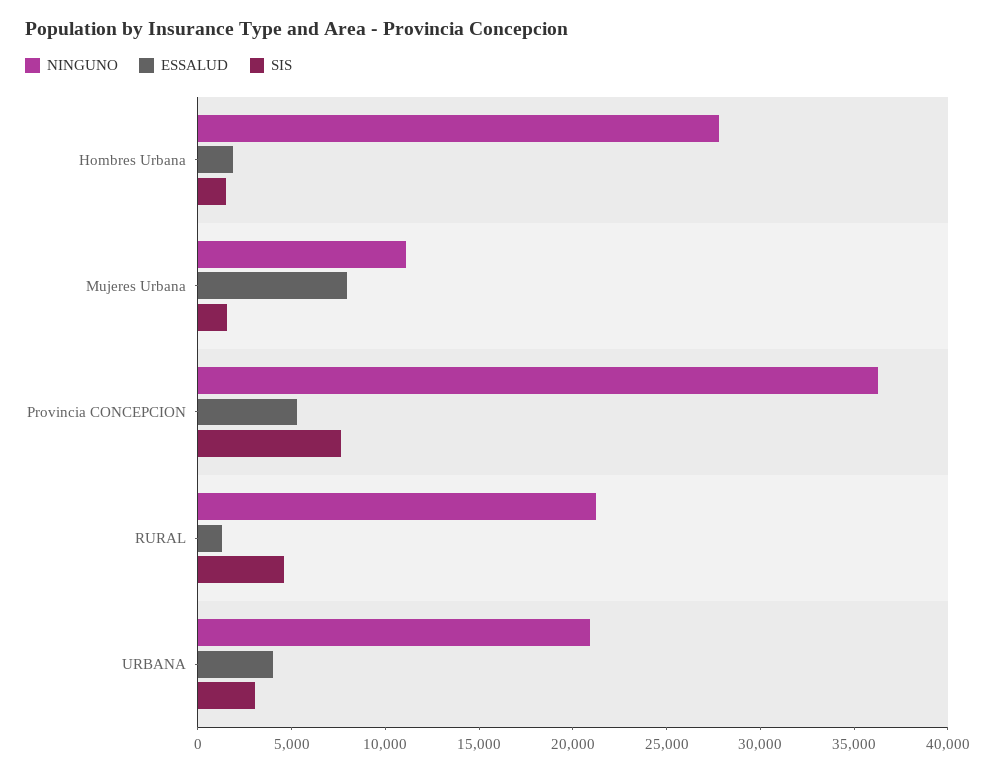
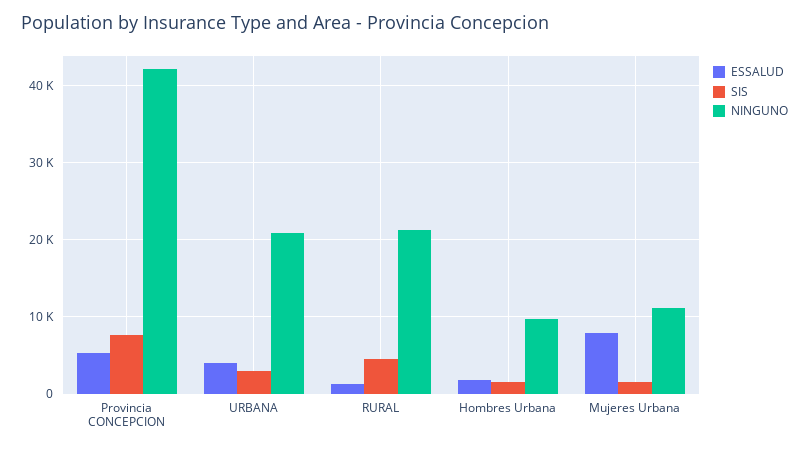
  {
    "NINGUNO": {
-     "Hombres Urbana": 28000,
+     "Hombres Urbana": 10000,
      "Mujeres Urbana": 11000,
-     "Provincia CONCEPCION": 36000,
+     "Provincia CONCEPCION": 42000,
      "RURAL": 21000,
      "URBANA": 21000
    },
    "ESSALUD": {
      "Hombres Urbana": 2000,
      "Mujeres Urbana": 8000,
      "Provincia CONCEPCION": 5000,
      "RURAL": 1000,
      "URBANA": 4000
    },
    "SIS": {
      "Hombres Urbana": 1000,
      "Mujeres Urbana": 2000,
      "Provincia CONCEPCION": 8000,
      "RURAL": 5000,
      "URBANA": 3000
    }
  }

